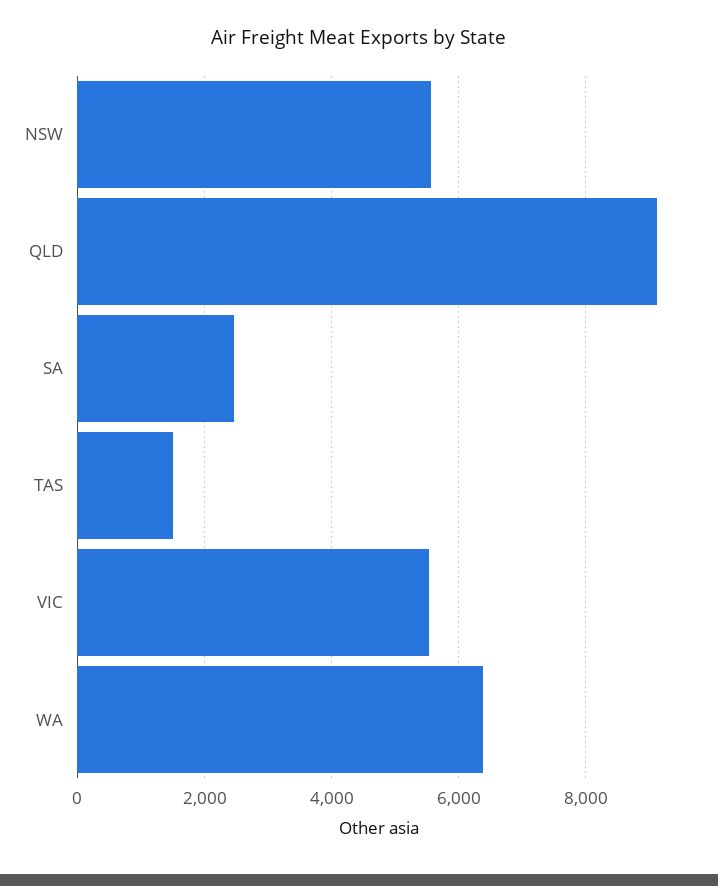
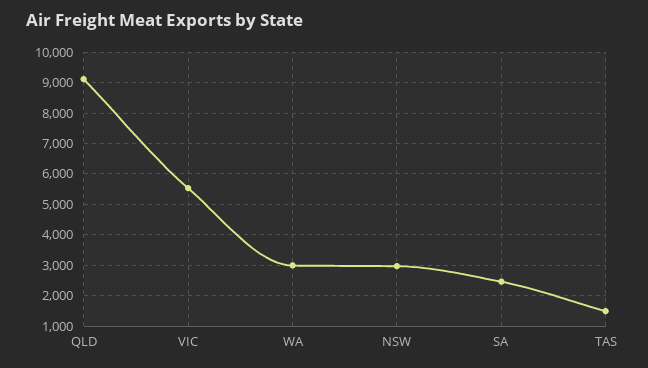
  {
-   "NSW": 5600,
+   "NSW": 3000,
    "QLD": 9200,
    "SA": 2400,
    "TAS": 1400,
    "VIC": 5600,
-   "WA": 6400
+   "WA": 3000
  }

